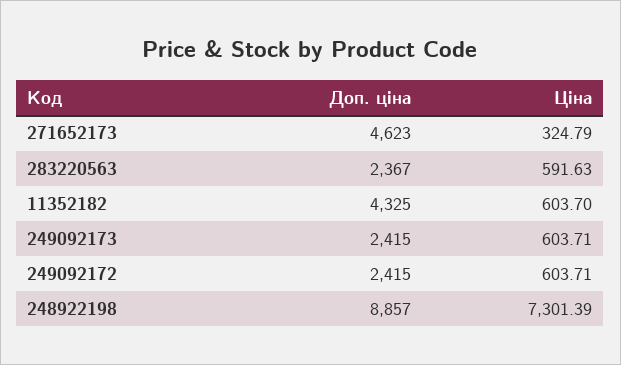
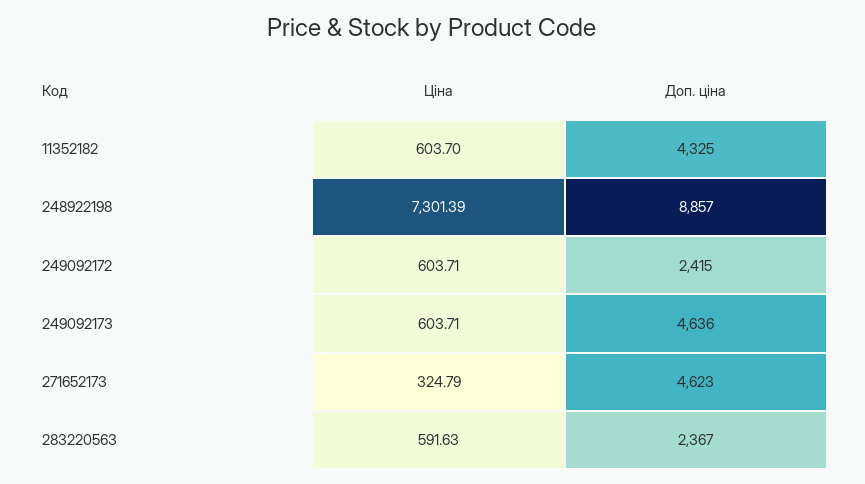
  {
    "Доп. ціна": {
      "271652173": 4623,
      "283220563": 2367,
      "11352182": 4325,
-     "249092173": 2415,
+     "249092173": 4636,
      "249092172": 2415,
      "248922198": 8857
    },
    "Ціна": {
      "271652173": 324.79,
      "283220563": 591.63,
      "11352182": 603.7,
      "249092173": 603.71,
      "249092172": 603.71,
      "248922198": 7301.39
    }
  }

